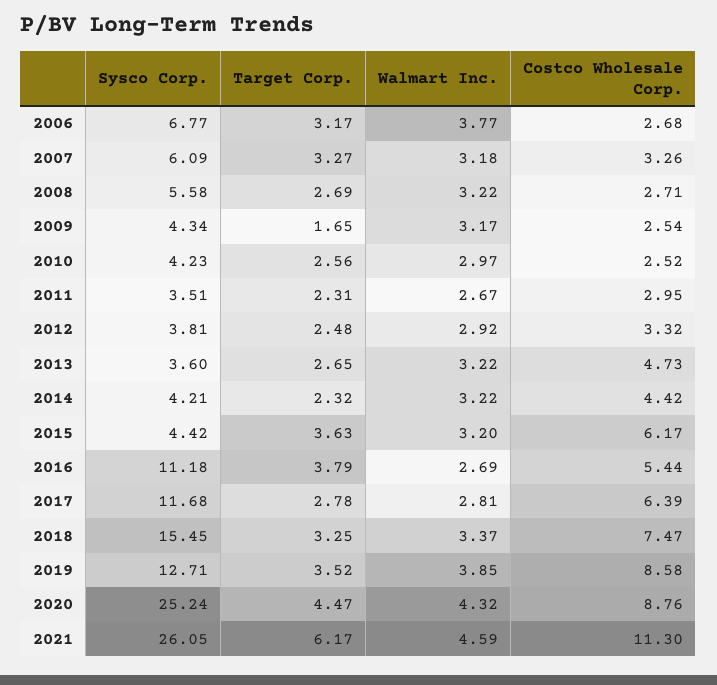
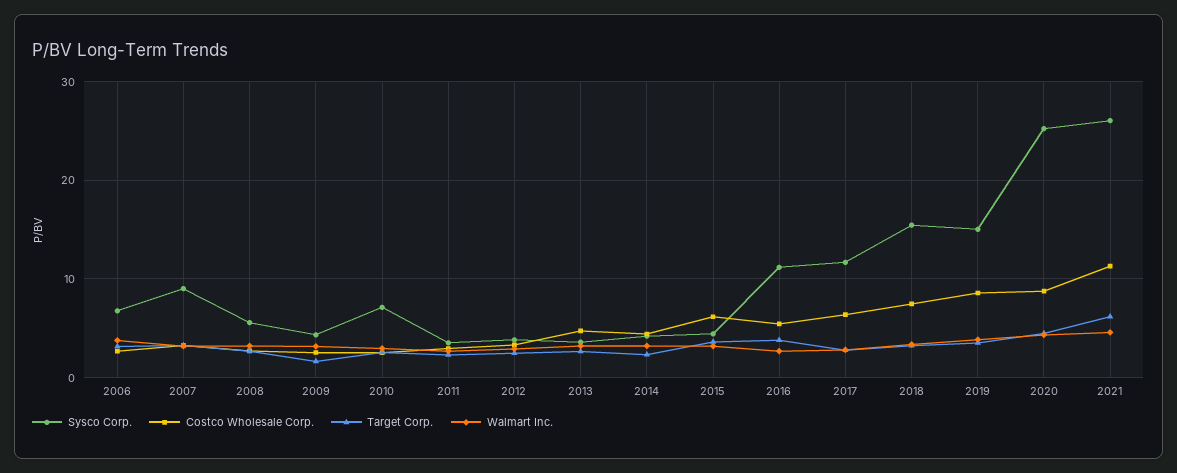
  {
    "Sysco Corp.": {
      "2006": 6.77,
-     "2007": 6.09,
+     "2007": 9,
      "2008": 5.58,
      "2009": 4.34,
-     "2010": 4.23,
+     "2010": 7,
      "2011": 3.51,
      "2012": 3.81,
      "2013": 3.6,
      "2014": 4.21,
      "2015": 4.42,
      "2016": 11.18,
      "2017": 11.68,
      "2018": 15.45,
-     "2019": 12.71,
+     "2019": 15,
      "2020": 25.24,
      "2021": 26.05
    },
    "Target Corp.": {
      "2006": 3.17,
      "2007": 3.27,
      "2008": 2.69,
      "2009": 1.65,
      "2010": 2.56,
      "2011": 2.31,
      "2012": 2.48,
      "2013": 2.65,
      "2014": 2.32,
      "2015": 3.63,
      "2016": 3.79,
      "2017": 2.78,
      "2018": 3.25,
      "2019": 3.52,
      "2020": 4.47,
      "2021": 6.17
    },
    "Walmart Inc.": {
      "2006": 3.77,
      "2007": 3.18,
      "2008": 3.22,
      "2009": 3.17,
      "2010": 2.97,
      "2011": 2.67,
      "2012": 2.92,
      "2013": 3.22,
      "2014": 3.22,
      "2015": 3.2,
      "2016": 2.69,
      "2017": 2.81,
      "2018": 3.37,
      "2019": 3.85,
      "2020": 4.32,
      "2021": 4.59
    },
    "Costco Wholesale Corp.": {
      "2006": 2.68,
      "2007": 3.26,
      "2008": 2.71,
      "2009": 2.54,
      "2010": 2.52,
      "2011": 2.95,
      "2012": 3.32,
      "2013": 4.73,
      "2014": 4.42,
      "2015": 6.17,
      "2016": 5.44,
      "2017": 6.39,
      "2018": 7.47,
      "2019": 8.58,
      "2020": 8.76,
      "2021": 11.3
    }
  }

